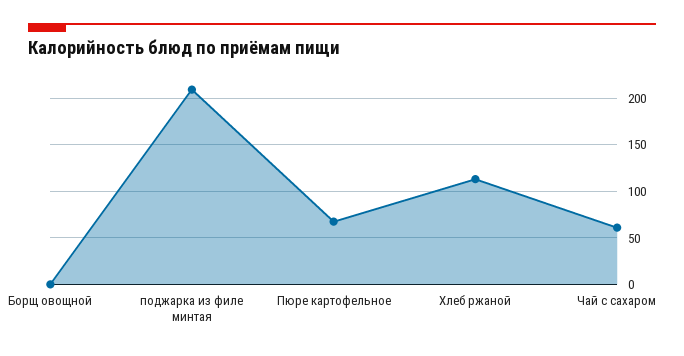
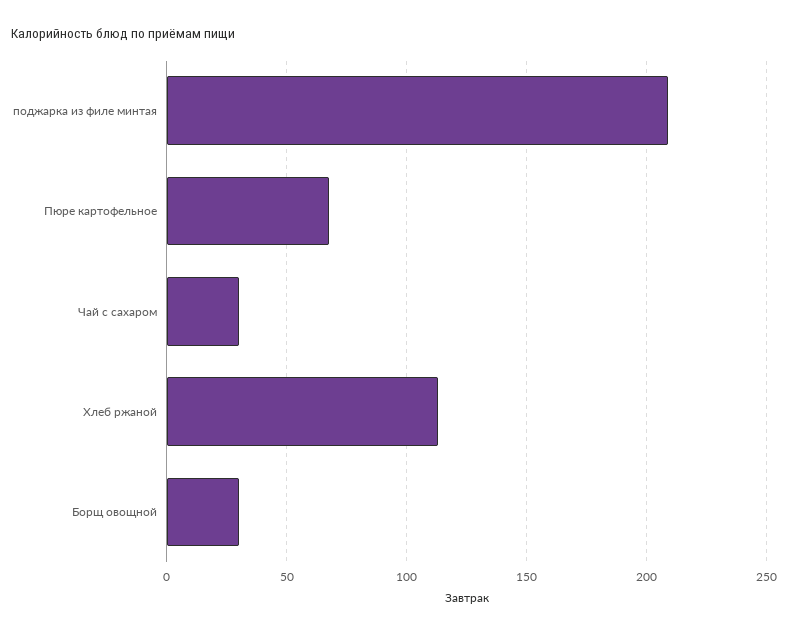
  {
-   "Борщ овощной": 0,
+   "Борщ овощной": 30,
    "поджарка из филе минтая": 210,
    "Пюре картофельное": 70,
    "Хлеб ржаной": 115,
-   "Чай с сахаром": 60
+   "Чай с сахаром": 30
  }

